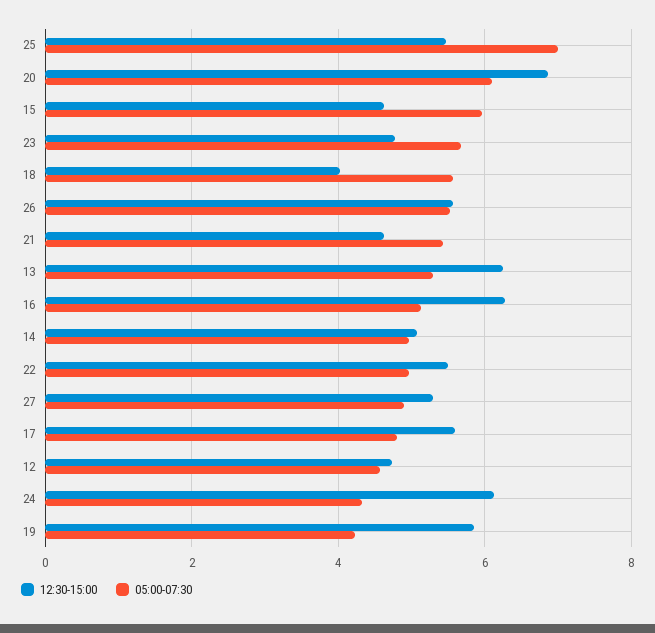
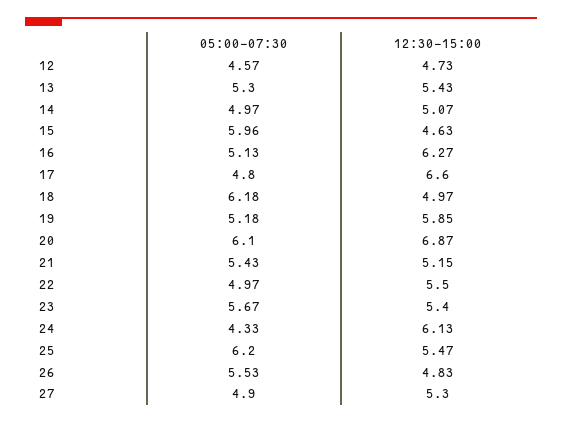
  {
    "12:30-15:00": {
      "25": 5.47,
      "20": 6.87,
      "15": 4.63,
-     "23": 4.8,
+     "23": 5.4,
-     "18": 4,
+     "18": 4.97,
-     "26": 5.6,
+     "26": 4.83,
-     "21": 4.6,
+     "21": 5.15,
-     "13": 6.2,
+     "13": 5.43,
      "16": 6.27,
      "14": 5.07,
      "22": 5.5,
      "27": 5.3,
-     "17": 5.6,
+     "17": 6.6,
      "12": 4.73,
      "24": 6.13,
      "19": 5.85
    },
    "05:00-07:30": {
-     "25": 7,
+     "25": 6.2,
      "20": 6.1,
      "15": 5.96,
      "23": 5.67,
-     "18": 5.6,
+     "18": 6.18,
      "26": 5.53,
      "21": 5.43,
      "13": 5.3,
      "16": 5.13,
      "14": 4.97,
      "22": 4.97,
      "27": 4.9,
      "17": 4.8,
      "12": 4.57,
      "24": 4.33,
-     "19": 4.2
+     "19": 5.18
    }
  }

